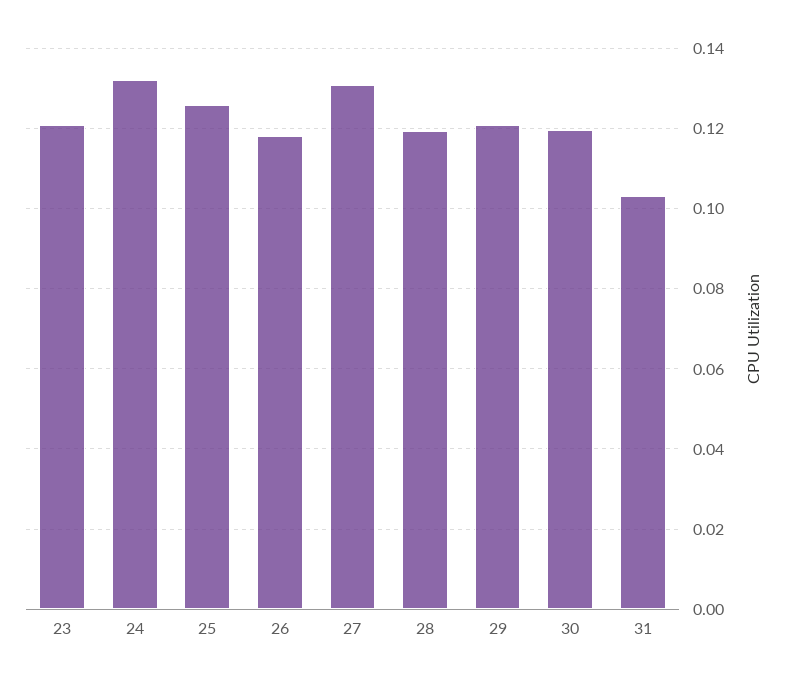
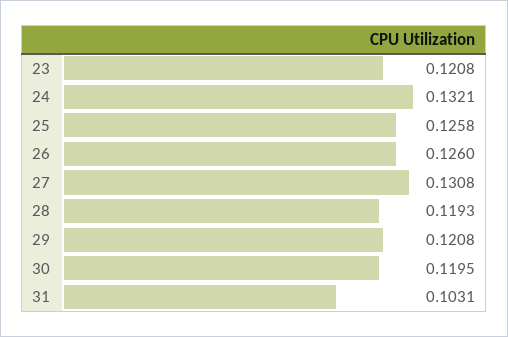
  {
    "23": 0.1208,
    "24": 0.1321,
    "25": 0.1258,
-   "26": 0.118,
+   "26": 0.126,
    "27": 0.1308,
    "28": 0.1193,
    "29": 0.1208,
    "30": 0.1195,
    "31": 0.1031
  }

